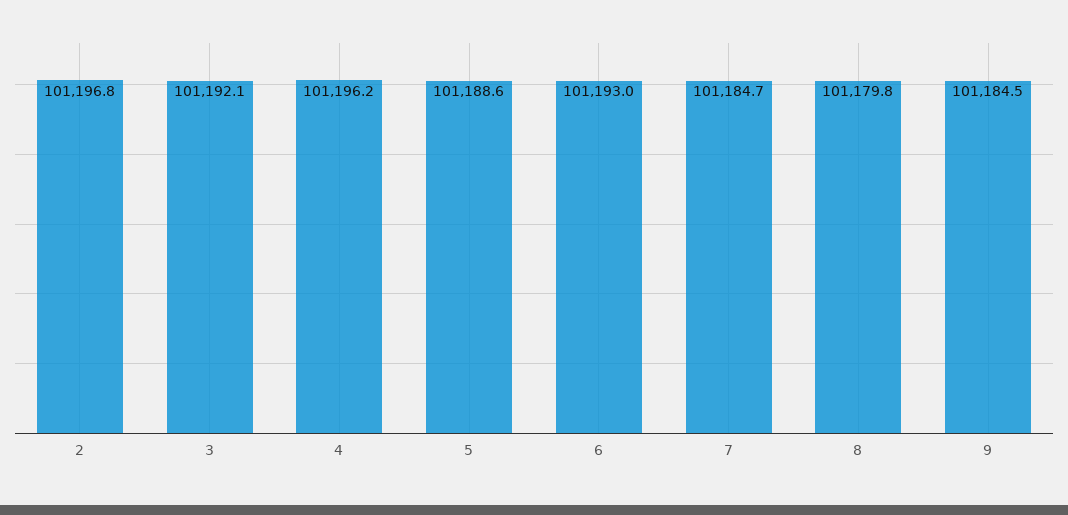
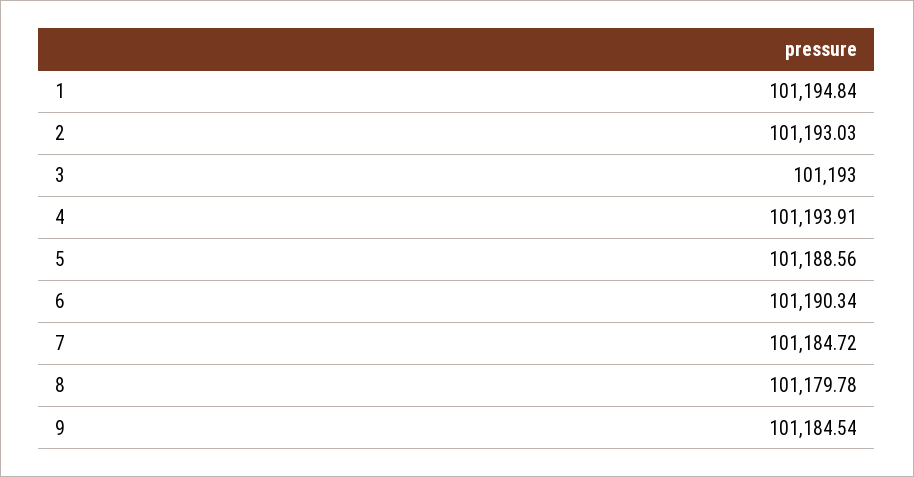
  {
-   "2": 101196.8,
+   "2": 101193.03,
-   "3": 101192.1,
+   "3": 101193,
-   "4": 101196.2,
+   "4": 101193.91,
    "5": 101188.56,
-   "6": 101193,
+   "6": 101190.34,
    "7": 101184.72,
    "8": 101179.78,
-   "9": 101184.54
+   "9": 101184.54,
+   "1": 101194.84
  }

